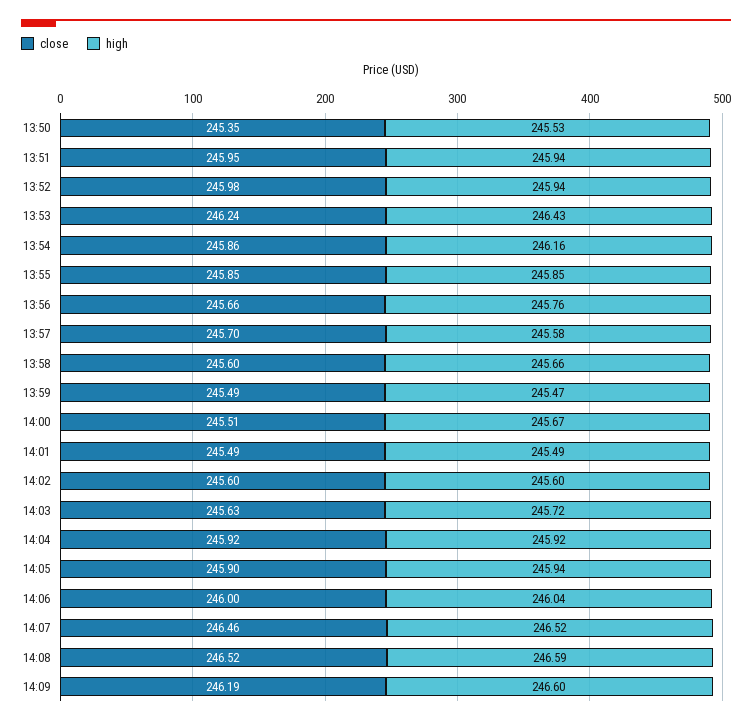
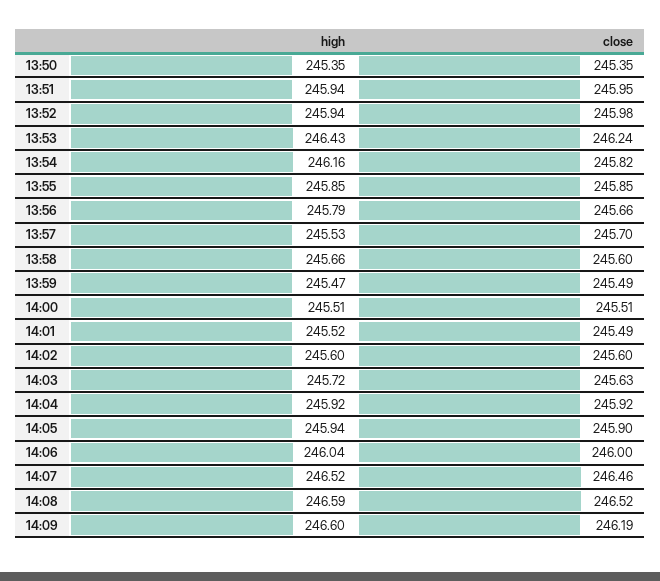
  {
    "close": {
      "13:50": 245.35,
      "13:51": 245.95,
      "13:52": 245.98,
      "13:53": 246.24,
-     "13:54": 245.86,
+     "13:54": 245.82,
      "13:55": 245.85,
      "13:56": 245.66,
      "13:57": 245.7,
      "13:58": 245.6,
      "13:59": 245.49,
      "14:00": 245.51,
      "14:01": 245.49,
      "14:02": 245.6,
      "14:03": 245.63,
      "14:04": 245.92,
      "14:05": 245.9,
      "14:06": 246,
      "14:07": 246.46,
      "14:08": 246.52,
      "14:09": 246.19
    },
    "high": {
-     "13:50": 245.53,
+     "13:50": 245.35,
      "13:51": 245.94,
      "13:52": 245.94,
      "13:53": 246.43,
      "13:54": 246.16,
      "13:55": 245.85,
-     "13:56": 245.76,
+     "13:56": 245.79,
-     "13:57": 245.58,
+     "13:57": 245.53,
      "13:58": 245.66,
      "13:59": 245.47,
-     "14:00": 245.67,
+     "14:00": 245.51,
-     "14:01": 245.49,
+     "14:01": 245.52,
      "14:02": 245.6,
      "14:03": 245.72,
      "14:04": 245.92,
      "14:05": 245.94,
      "14:06": 246.04,
      "14:07": 246.52,
      "14:08": 246.59,
      "14:09": 246.6
    }
  }

